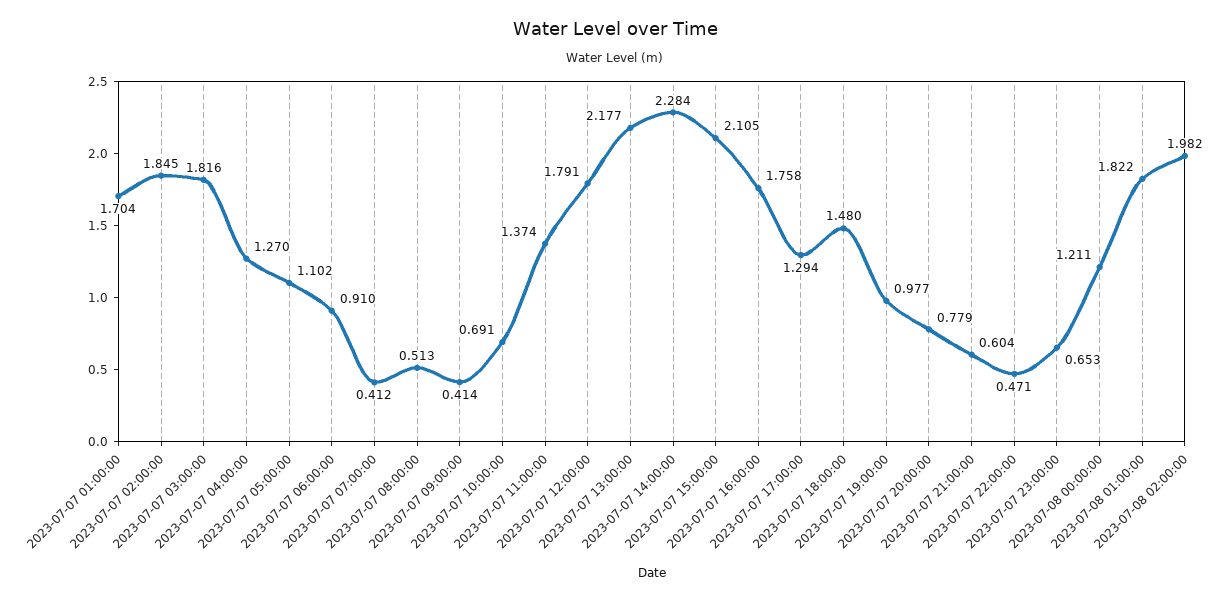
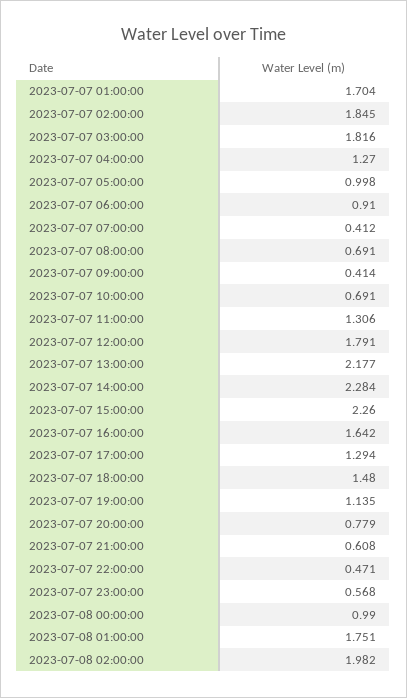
  {
    "2023-07-07 01:00:00": 1.704,
    "2023-07-07 02:00:00": 1.845,
    "2023-07-07 03:00:00": 1.816,
    "2023-07-07 04:00:00": 1.27,
-   "2023-07-07 05:00:00": 1.102,
+   "2023-07-07 05:00:00": 0.998,
    "2023-07-07 06:00:00": 0.91,
    "2023-07-07 07:00:00": 0.412,
-   "2023-07-07 08:00:00": 0.513,
+   "2023-07-07 08:00:00": 0.691,
    "2023-07-07 09:00:00": 0.414,
    "2023-07-07 10:00:00": 0.691,
-   "2023-07-07 11:00:00": 1.374,
+   "2023-07-07 11:00:00": 1.306,
    "2023-07-07 12:00:00": 1.791,
    "2023-07-07 13:00:00": 2.177,
    "2023-07-07 14:00:00": 2.284,
-   "2023-07-07 15:00:00": 2.105,
+   "2023-07-07 15:00:00": 2.26,
-   "2023-07-07 16:00:00": 1.758,
+   "2023-07-07 16:00:00": 1.642,
    "2023-07-07 17:00:00": 1.294,
    "2023-07-07 18:00:00": 1.48,
-   "2023-07-07 19:00:00": 0.977,
+   "2023-07-07 19:00:00": 1.135,
    "2023-07-07 20:00:00": 0.779,
-   "2023-07-07 21:00:00": 0.604,
+   "2023-07-07 21:00:00": 0.608,
    "2023-07-07 22:00:00": 0.471,
-   "2023-07-07 23:00:00": 0.653,
+   "2023-07-07 23:00:00": 0.568,
-   "2023-07-08 00:00:00": 1.211,
+   "2023-07-08 00:00:00": 0.99,
-   "2023-07-08 01:00:00": 1.822,
+   "2023-07-08 01:00:00": 1.751,
    "2023-07-08 02:00:00": 1.982
  }

